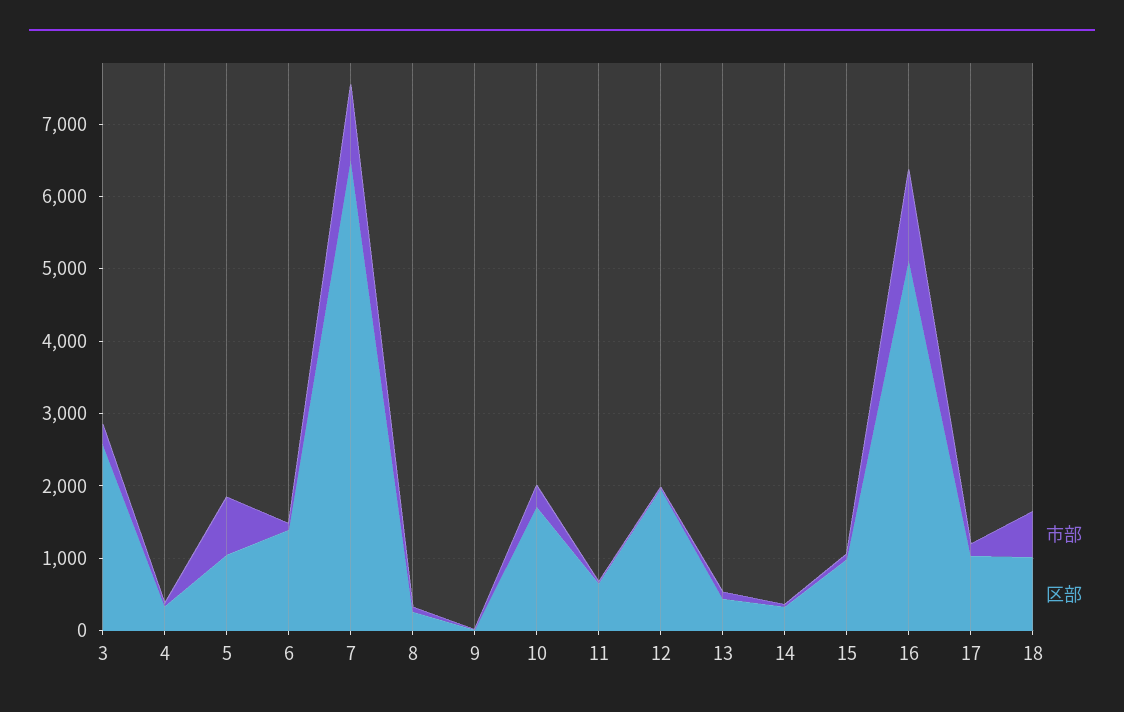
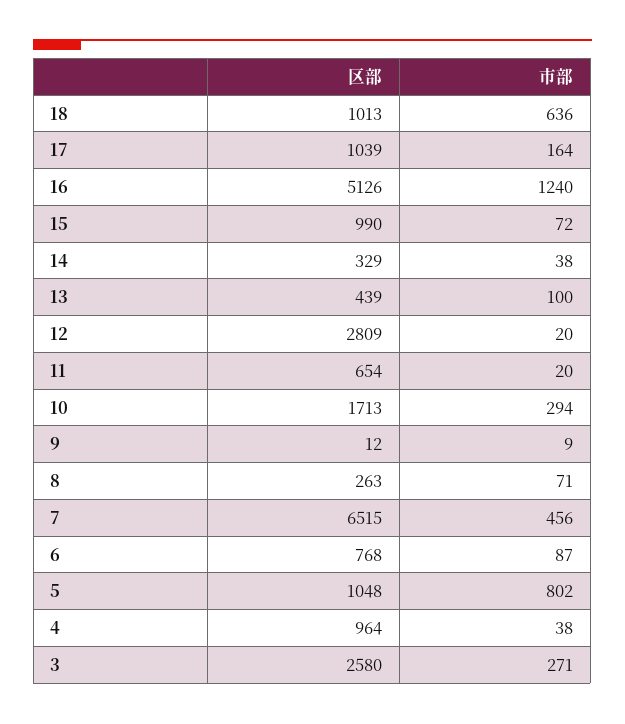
  {
    "市部": {
      "3": 271,
      "4": 38,
      "5": 802,
      "6": 87,
-     "7": 1000,
+     "7": 456,
      "8": 71,
      "9": 9,
      "10": 294,
      "11": 20,
      "12": 20,
      "13": 100,
      "14": 38,
      "15": 72,
      "16": 1240,
      "17": 164,
      "18": 636
    },
    "区部": {
      "3": 2580,
-     "4": 400,
+     "4": 964,
      "5": 1048,
-     "6": 1400,
+     "6": 768,
      "7": 6515,
      "8": 263,
      "9": 12,
      "10": 1713,
      "11": 654,
-     "12": 2000,
+     "12": 2809,
      "13": 439,
      "14": 329,
      "15": 990,
      "16": 5126,
      "17": 1039,
      "18": 1013
    }
  }

